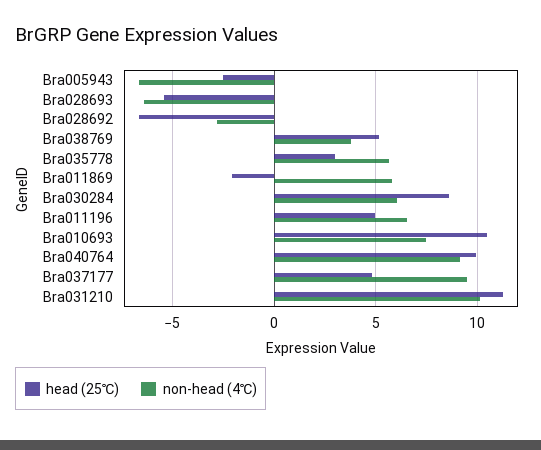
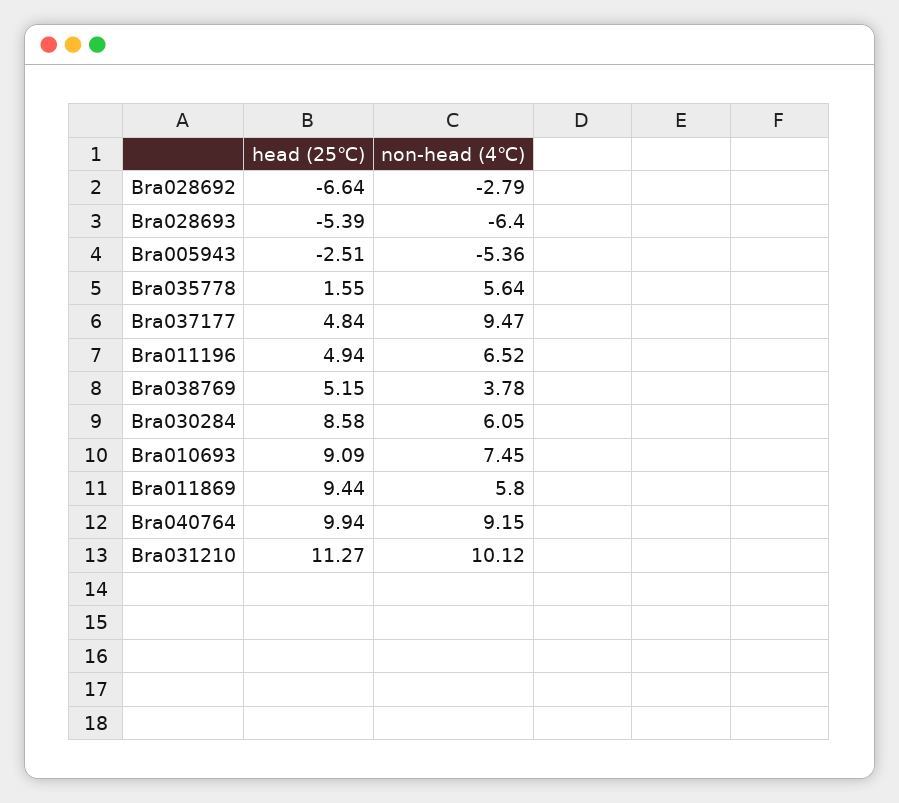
  {
    "head (25℃)": {
      "Bra005943": -2.51,
      "Bra028693": -5.39,
      "Bra028692": -6.64,
      "Bra038769": 5.15,
-     "Bra035778": 3,
+     "Bra035778": 1.55,
-     "Bra011869": -2,
+     "Bra011869": 9.44,
      "Bra030284": 8.58,
      "Bra011196": 4.94,
-     "Bra010693": 10.5,
+     "Bra010693": 9.09,
      "Bra040764": 9.94,
      "Bra037177": 4.84,
      "Bra031210": 11.27
    },
    "non-head (4℃)": {
-     "Bra005943": -6.5,
+     "Bra005943": -5.36,
      "Bra028693": -6.4,
      "Bra028692": -2.79,
      "Bra038769": 3.78,
      "Bra035778": 5.64,
      "Bra011869": 5.8,
      "Bra030284": 6.05,
      "Bra011196": 6.52,
      "Bra010693": 7.45,
      "Bra040764": 9.15,
      "Bra037177": 9.47,
      "Bra031210": 10.12
    }
  }

